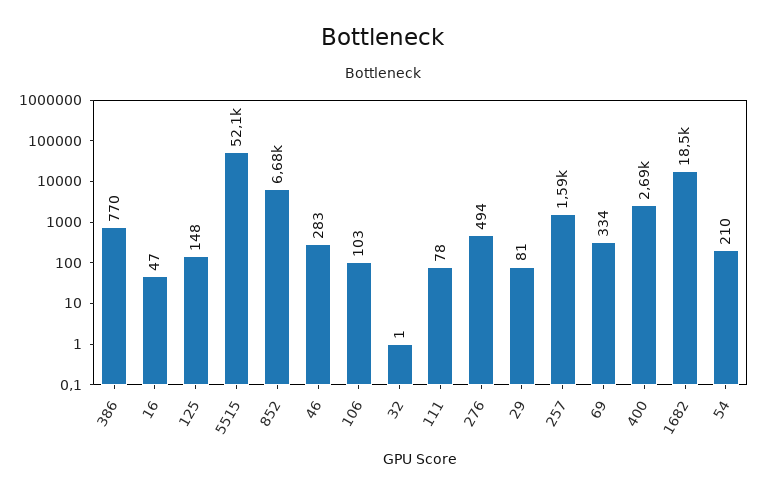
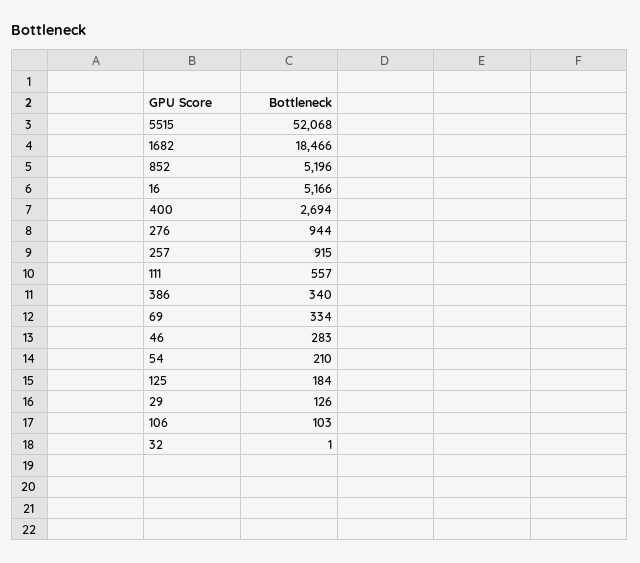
  {
-   "386": 770,
+   "386": 340,
-   "16": 47,
+   "16": 5166,
-   "125": 148,
+   "125": 184,
    "5515": 52068,
-   "852": 6680,
+   "852": 5196,
    "46": 283,
    "106": 103,
    "32": 1,
-   "111": 78,
+   "111": 557,
-   "276": 494,
+   "276": 944,
-   "29": 81,
+   "29": 126,
-   "257": 1590,
+   "257": 915,
    "69": 334,
    "400": 2694,
    "1682": 18466,
    "54": 210
  }

